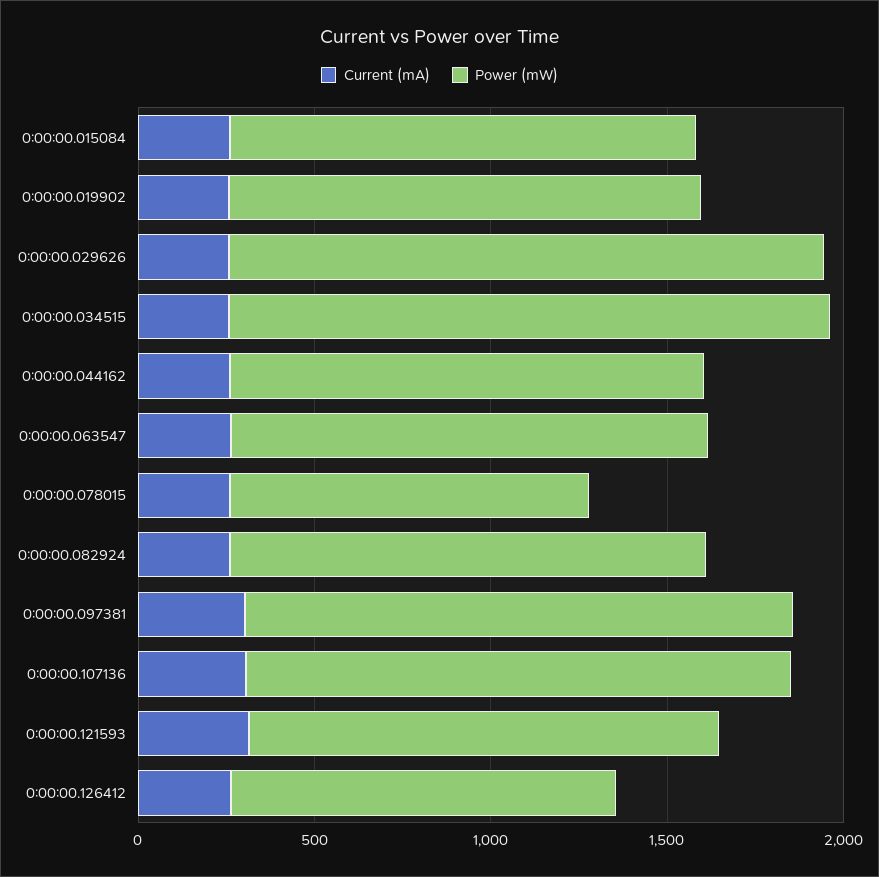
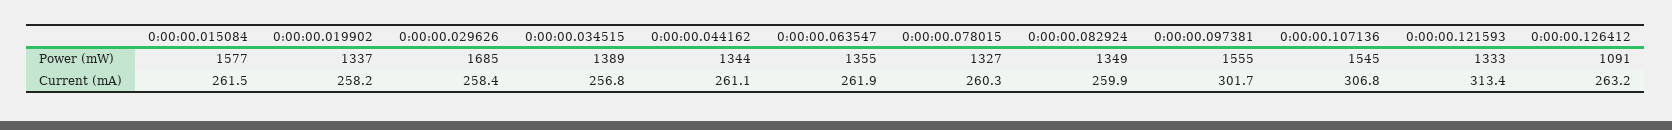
  {
    "Current (mA)": {
      "0:00:00.015084": 261.5,
      "0:00:00.019902": 258.2,
      "0:00:00.029626": 258.4,
      "0:00:00.034515": 256.8,
      "0:00:00.044162": 261.1,
      "0:00:00.063547": 261.9,
      "0:00:00.078015": 260.3,
      "0:00:00.082924": 259.9,
      "0:00:00.097381": 301.7,
      "0:00:00.107136": 306.8,
      "0:00:00.121593": 313.4,
      "0:00:00.126412": 263.2
    },
    "Power (mW)": {
-     "0:00:00.015084": 1300,
+     "0:00:00.015084": 1577,
      "0:00:00.019902": 1337,
      "0:00:00.029626": 1685,
-     "0:00:00.034515": 1700,
+     "0:00:00.034515": 1389,
      "0:00:00.044162": 1344,
      "0:00:00.063547": 1355,
-     "0:00:00.078015": 1000,
+     "0:00:00.078015": 1327,
      "0:00:00.082924": 1349,
      "0:00:00.097381": 1555,
      "0:00:00.107136": 1545,
      "0:00:00.121593": 1333,
      "0:00:00.126412": 1091
    }
  }

